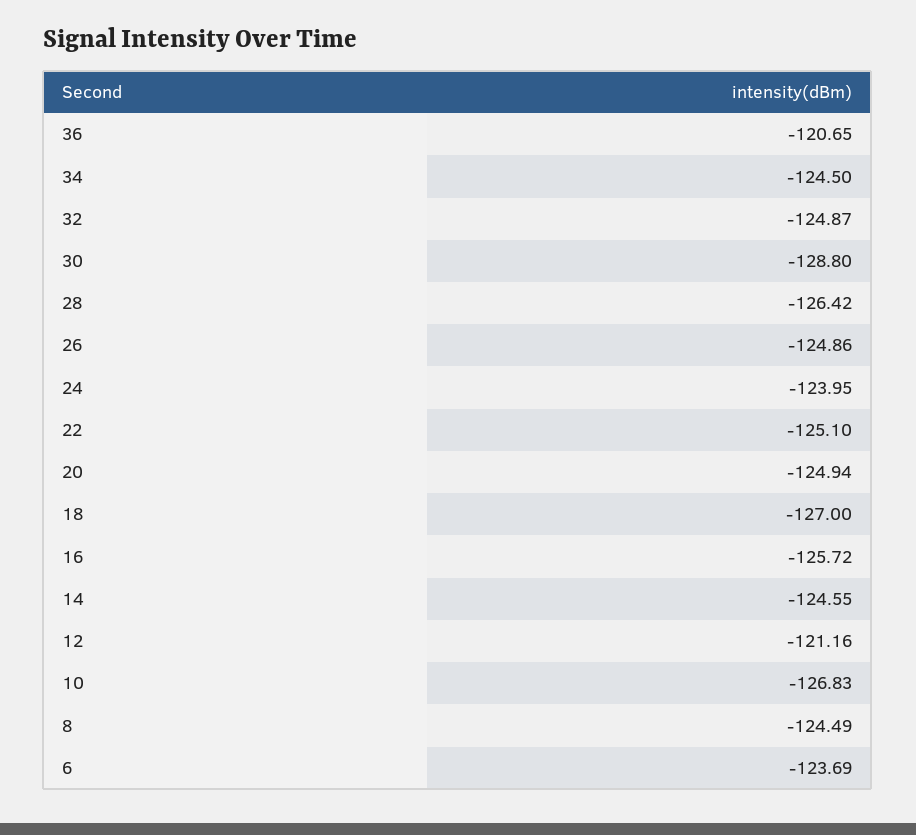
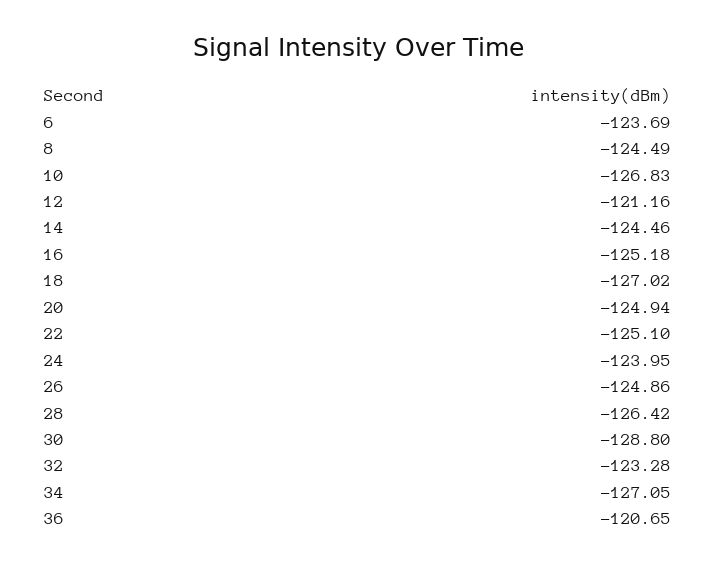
  {
    "36": -120.65,
-   "34": -124.5,
+   "34": -127.05,
-   "32": -124.87,
+   "32": -123.28,
    "30": -128.8,
    "28": -126.42,
    "26": -124.86,
    "24": -123.95,
    "22": -125.1,
    "20": -124.94,
-   "18": -127,
+   "18": -127.02,
-   "16": -125.72,
+   "16": -125.18,
-   "14": -124.55,
+   "14": -124.46,
    "12": -121.16,
    "10": -126.83,
    "8": -124.49,
    "6": -123.69
  }

